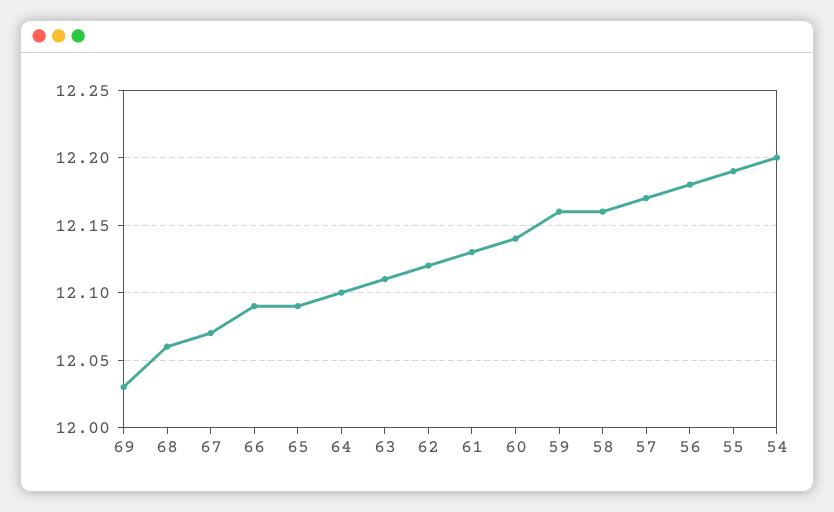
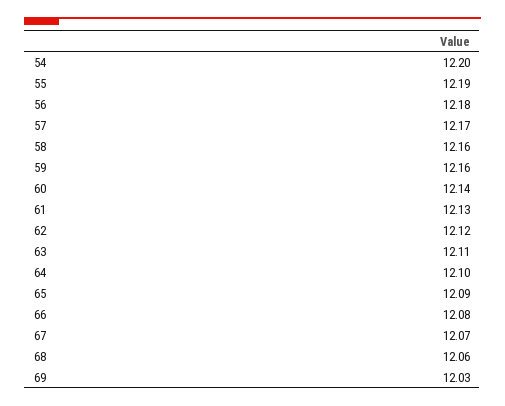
  {
    "69": 12.03,
    "68": 12.06,
    "67": 12.07,
-   "66": 12.09,
+   "66": 12.08,
    "65": 12.09,
    "64": 12.1,
    "63": 12.11,
    "62": 12.12,
    "61": 12.13,
    "60": 12.14,
    "59": 12.16,
    "58": 12.16,
    "57": 12.17,
    "56": 12.18,
    "55": 12.19,
    "54": 12.2
  }

